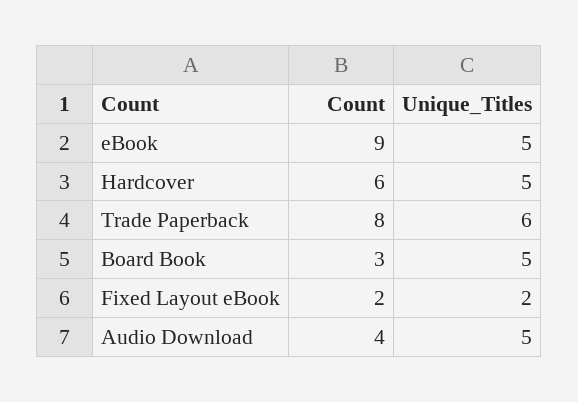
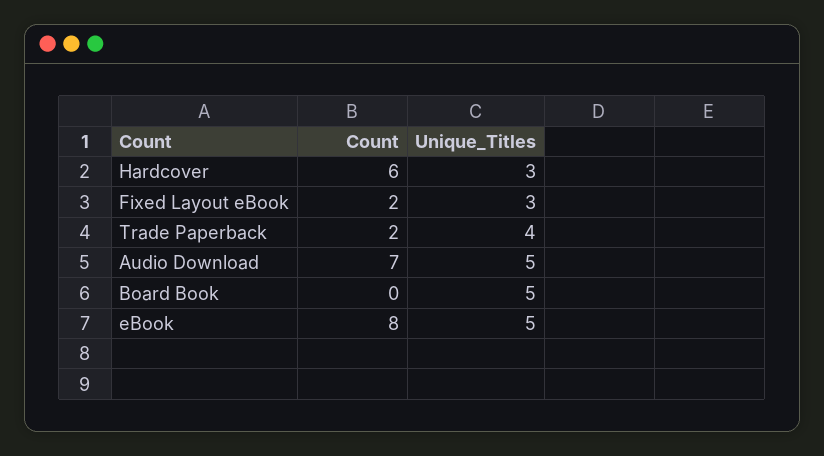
  {
    "Count": {
-     "eBook": 9,
+     "eBook": 8,
      "Hardcover": 6,
-     "Trade Paperback": 8,
+     "Trade Paperback": 2,
-     "Board Book": 3,
+     "Board Book": 0,
      "Fixed Layout eBook": 2,
-     "Audio Download": 4
+     "Audio Download": 7
    },
    "Unique_Titles": {
      "eBook": 5,
-     "Hardcover": 5,
+     "Hardcover": 3,
-     "Trade Paperback": 6,
+     "Trade Paperback": 4,
      "Board Book": 5,
-     "Fixed Layout eBook": 2,
+     "Fixed Layout eBook": 3,
      "Audio Download": 5
    }
  }

